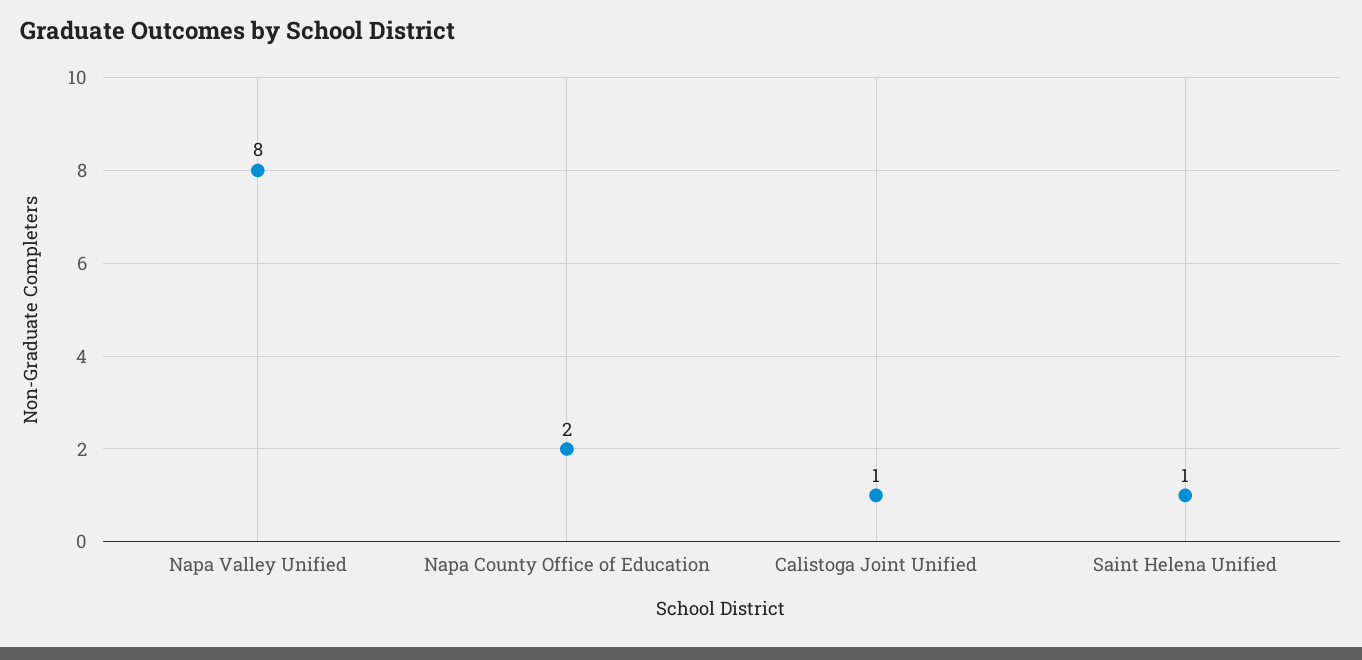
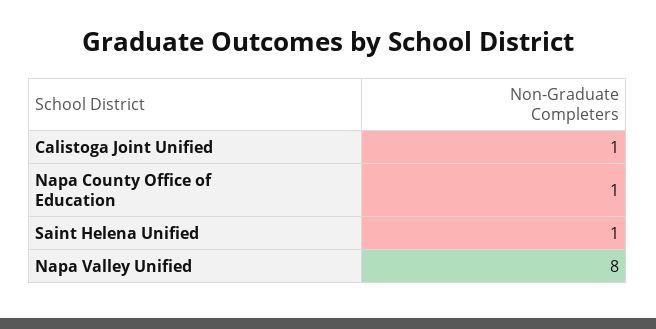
  {
    "Napa Valley Unified": 8,
-   "Napa County Office of Education": 2,
+   "Napa County Office of Education": 1,
    "Calistoga Joint Unified": 1,
    "Saint Helena Unified": 1
  }

